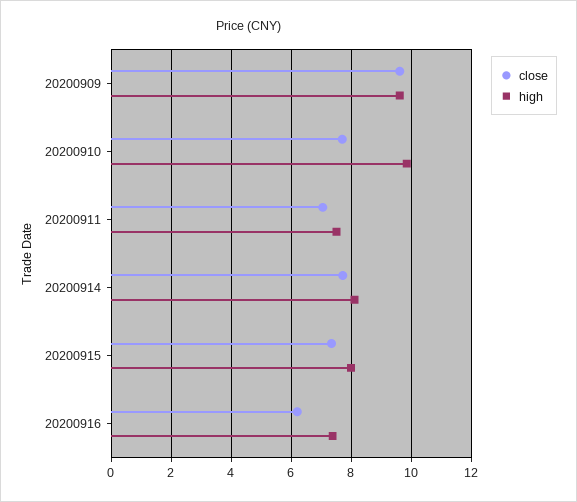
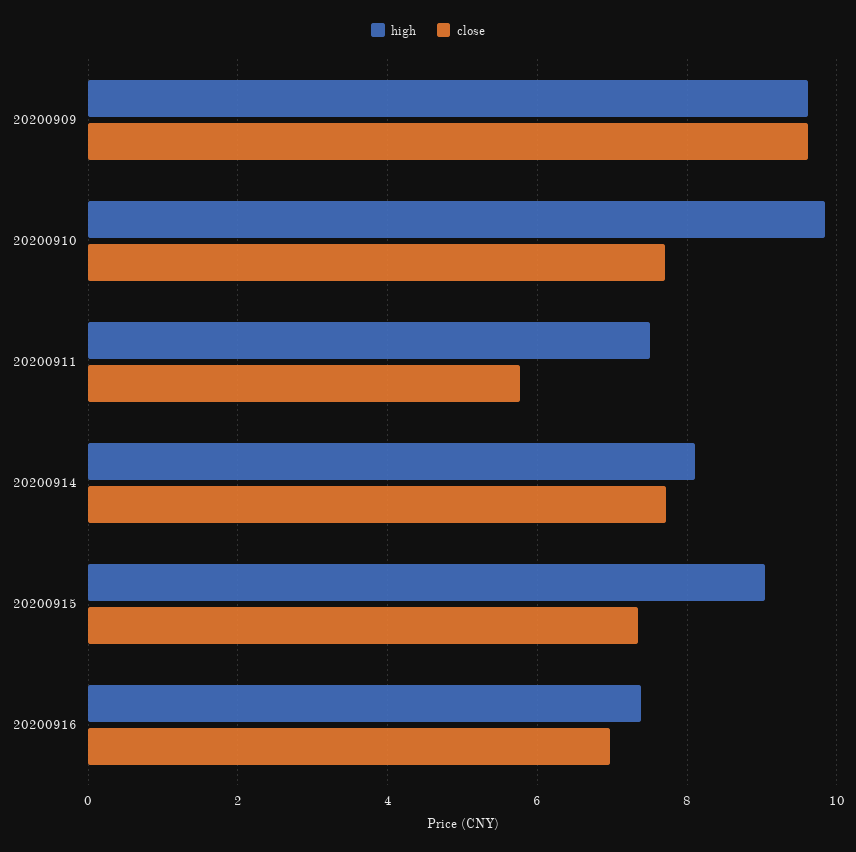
  {
    "close": {
      "20200909": 9.6,
      "20200910": 7.8,
-     "20200911": 7,
+     "20200911": 5.8,
      "20200914": 7.8,
      "20200915": 7.4,
-     "20200916": 6.25
+     "20200916": 7
    },
    "high": {
      "20200909": 9.6,
      "20200910": 9.8,
      "20200911": 7.6,
      "20200914": 8.2,
-     "20200915": 8,
+     "20200915": 9,
      "20200916": 7.4
    }
  }

